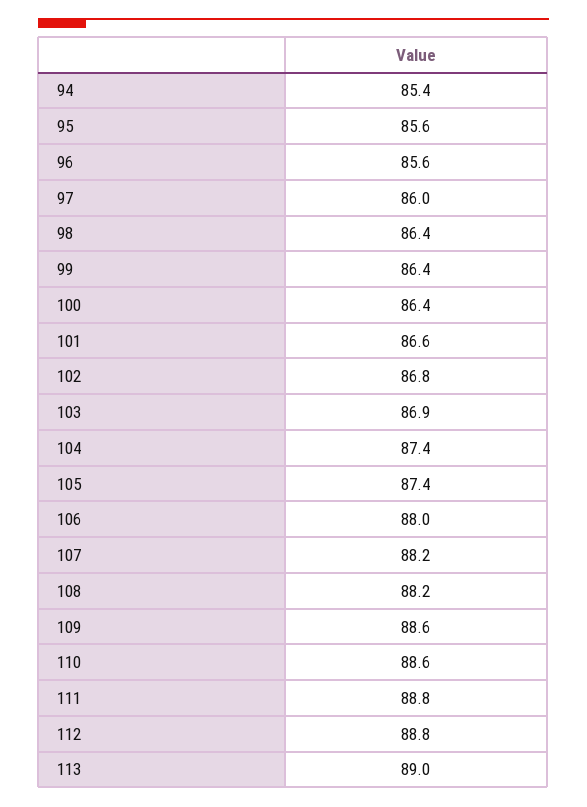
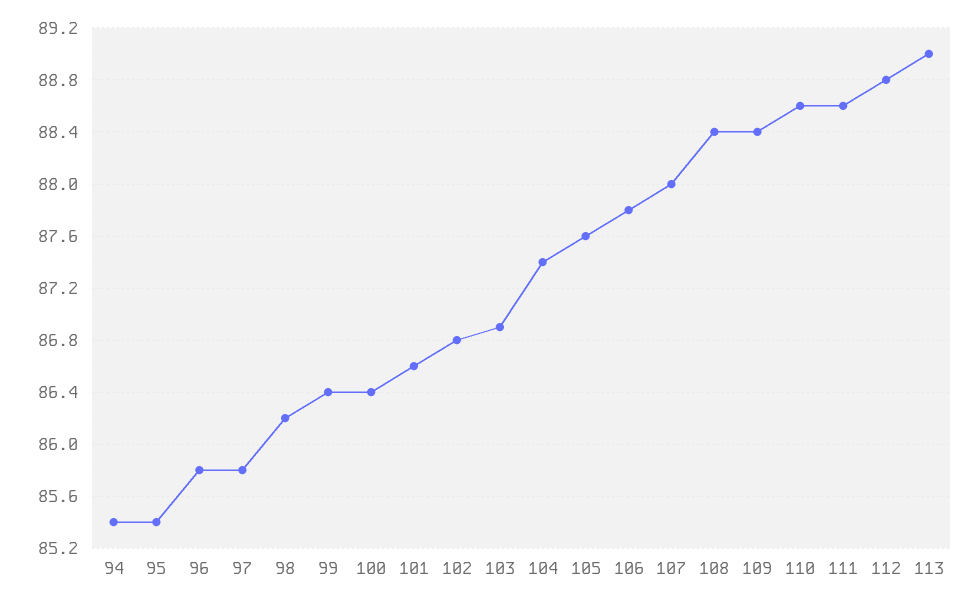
  {
    "94": 85.4,
-   "95": 85.6,
+   "95": 85.4,
-   "96": 85.6,
+   "96": 85.8,
-   "97": 86,
+   "97": 85.8,
-   "98": 86.4,
+   "98": 86.2,
    "99": 86.4,
    "100": 86.4,
    "101": 86.6,
    "102": 86.8,
    "103": 86.9,
    "104": 87.4,
-   "105": 87.4,
+   "105": 87.6,
-   "106": 88,
+   "106": 87.8,
-   "107": 88.2,
+   "107": 88,
-   "108": 88.2,
+   "108": 88.4,
-   "109": 88.6,
+   "109": 88.4,
    "110": 88.6,
-   "111": 88.8,
+   "111": 88.6,
    "112": 88.8,
    "113": 89
  }

